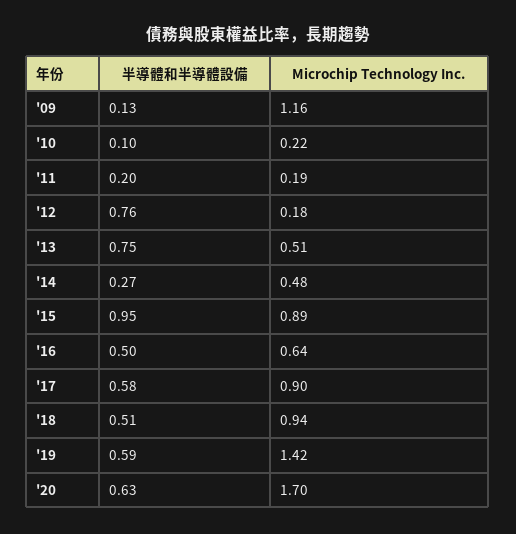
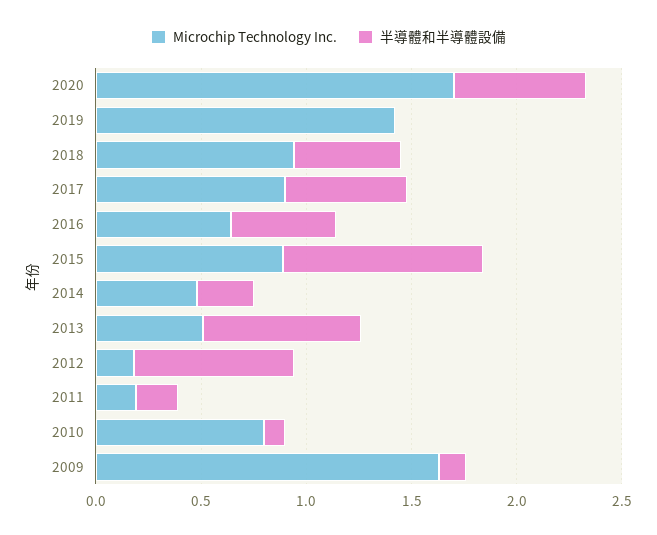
  {
    "半導體和半導體設備": {
      "'09": 0.13,
      "'10": 0.1,
      "'11": 0.2,
      "'12": 0.76,
      "'13": 0.75,
      "'14": 0.27,
      "'15": 0.95,
      "'16": 0.5,
      "'17": 0.58,
      "'18": 0.51,
-     "'19": 0.59,
+     "'19": 0,
      "'20": 0.63
    },
    "Microchip Technology Inc.": {
-     "'09": 1.16,
+     "'09": 1.6,
-     "'10": 0.22,
+     "'10": 0.8,
      "'11": 0.19,
      "'12": 0.18,
      "'13": 0.51,
      "'14": 0.48,
      "'15": 0.89,
      "'16": 0.64,
      "'17": 0.9,
      "'18": 0.94,
      "'19": 1.42,
      "'20": 1.7
    }
  }

